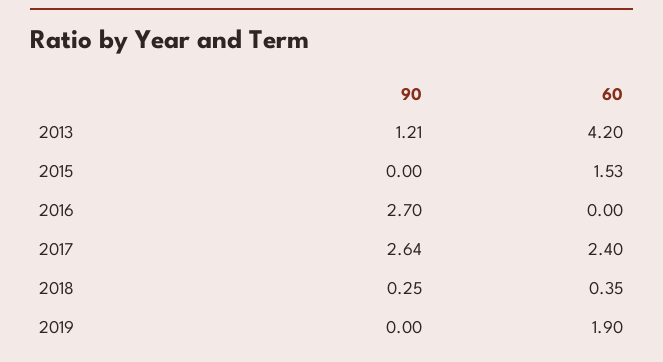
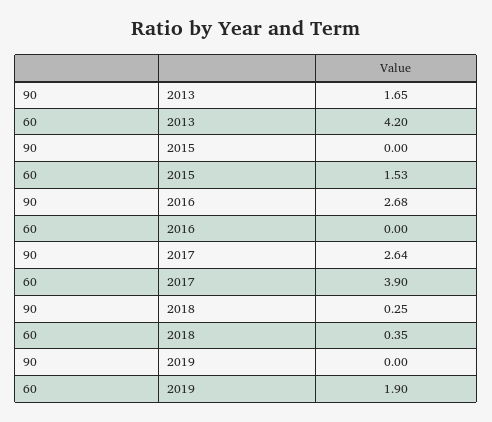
  {
    "90": {
-     "2013": 1.21,
+     "2013": 1.65,
      "2015": 0,
-     "2016": 2.7,
+     "2016": 2.68,
      "2017": 2.64,
      "2018": 0.25,
      "2019": 0
    },
    "60": {
      "2013": 4.2,
      "2015": 1.53,
      "2016": 0,
-     "2017": 2.4,
+     "2017": 3.9,
      "2018": 0.35,
      "2019": 1.9
    }
  }

